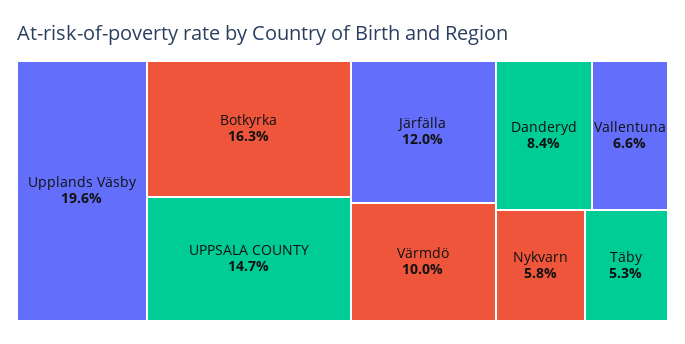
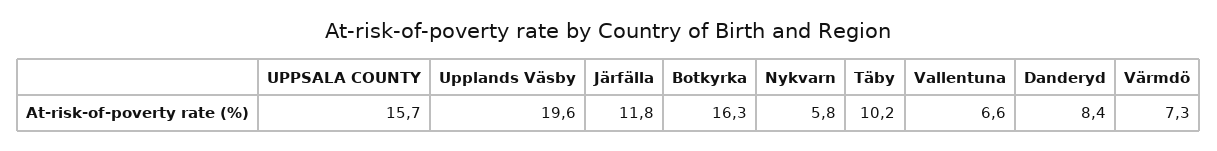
  {
    "Upplands Väsby": 19.6,
    "Botkyrka": 16.3,
-   "UPPSALA COUNTY": 14.7,
+   "UPPSALA COUNTY": 15.7,
-   "Järfälla": 12,
+   "Järfälla": 11.8,
-   "Värmdö": 10,
+   "Värmdö": 7.3,
    "Danderyd": 8.4,
    "Vallentuna": 6.6,
    "Nykvarn": 5.8,
-   "Täby": 5.3
+   "Täby": 10.2
  }

